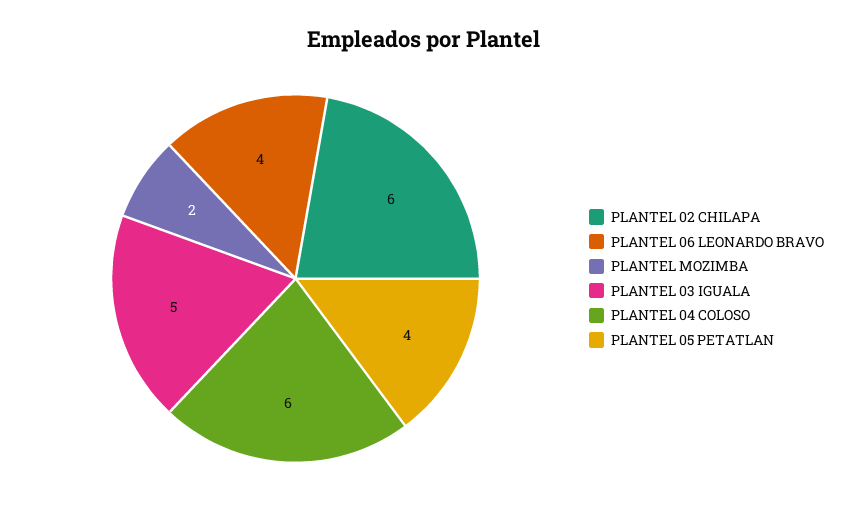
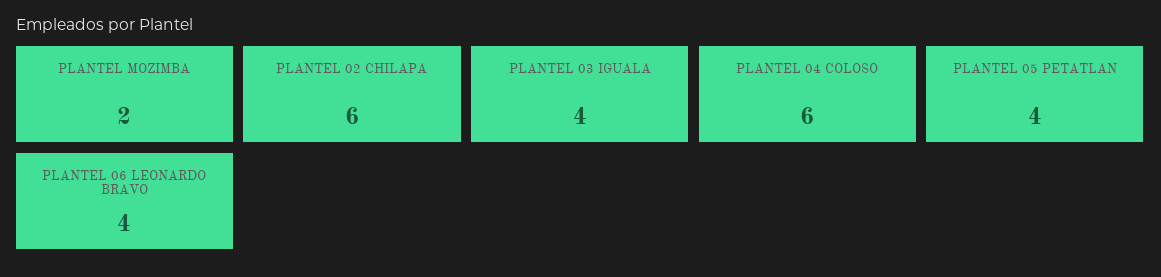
  {
    "PLANTEL 02 CHILAPA": 6,
    "PLANTEL 06 LEONARDO BRAVO": 4,
    "PLANTEL MOZIMBA": 2,
-   "PLANTEL 03 IGUALA": 5,
+   "PLANTEL 03 IGUALA": 4,
    "PLANTEL 04 COLOSO": 6,
    "PLANTEL 05 PETATLAN": 4
  }

